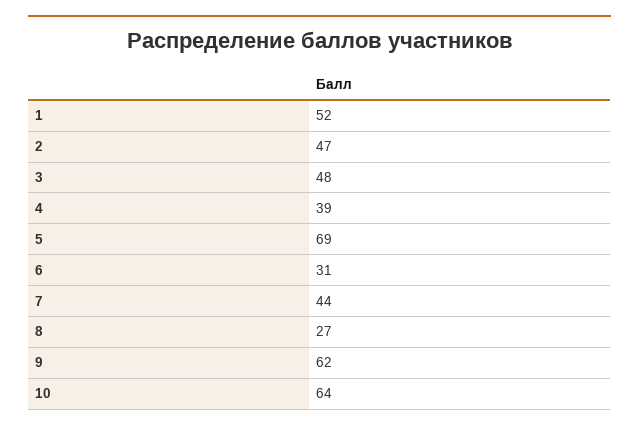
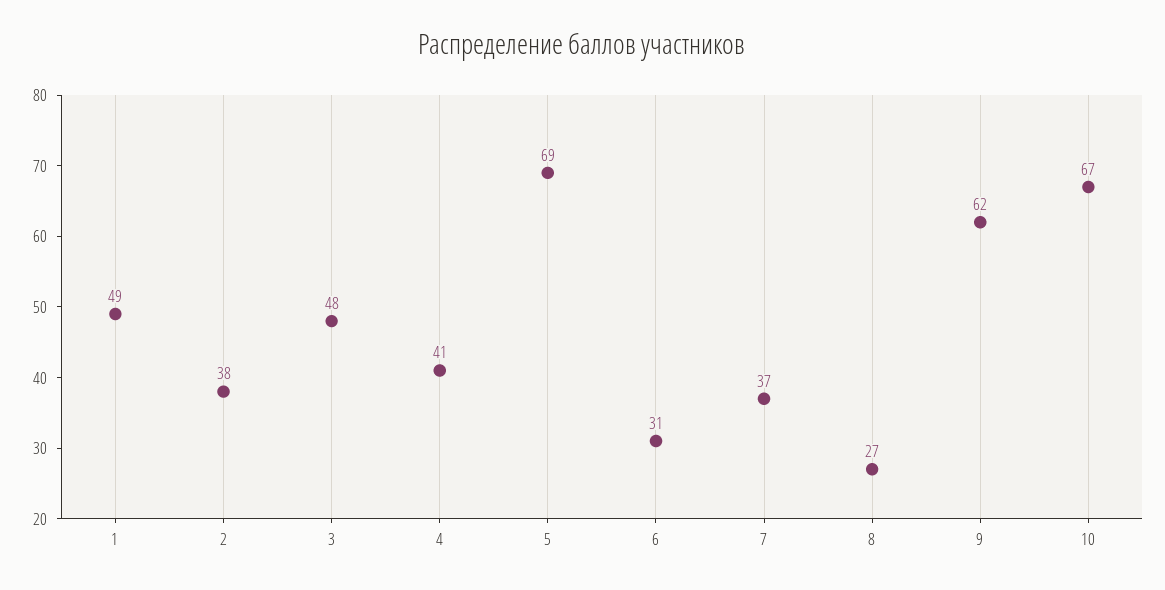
  {
-   "1": 52,
+   "1": 49,
-   "2": 47,
+   "2": 38,
    "3": 48,
-   "4": 39,
+   "4": 41,
    "5": 69,
    "6": 31,
-   "7": 44,
+   "7": 37,
    "8": 27,
    "9": 62,
-   "10": 64
+   "10": 67
  }

